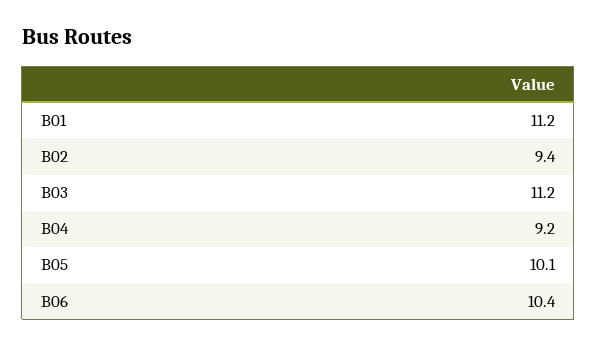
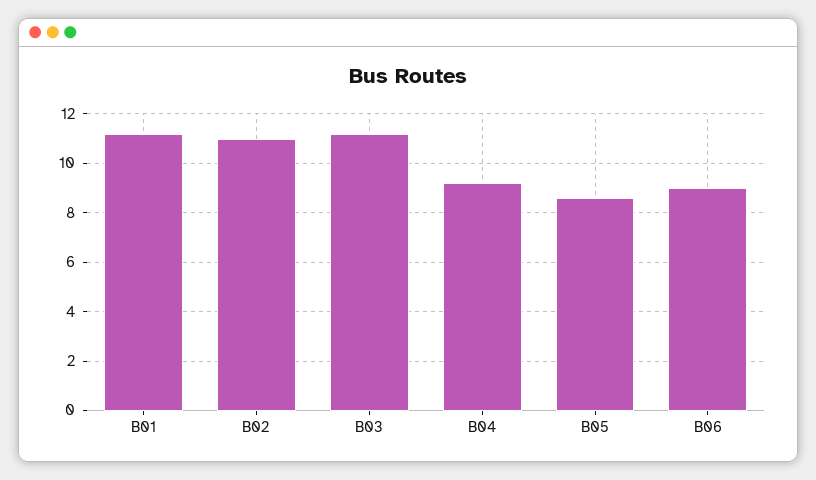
  {
    "B01": 11.2,
-   "B02": 9.4,
+   "B02": 11,
    "B03": 11.2,
    "B04": 9.2,
-   "B05": 10.1,
+   "B05": 8.5,
-   "B06": 10.4
+   "B06": 9
  }

